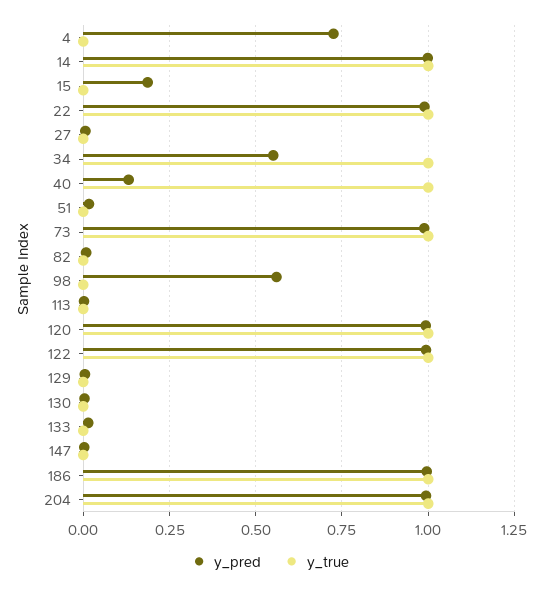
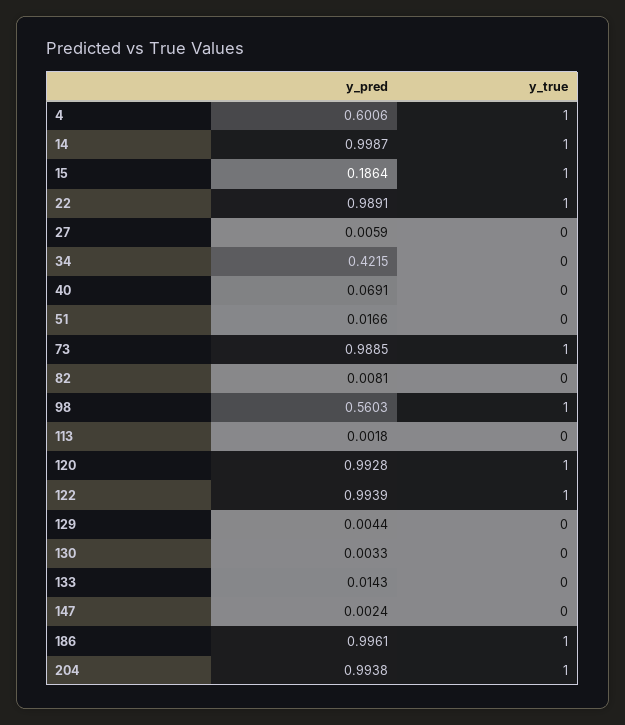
  {
    "y_pred": {
-     "4": 0.725,
+     "4": 0.6006,
      "14": 0.9987,
      "15": 0.1864,
      "22": 0.9891,
      "27": 0.0059,
-     "34": 0.55,
+     "34": 0.4215,
-     "40": 0.125,
+     "40": 0.0691,
      "51": 0.0166,
      "73": 0.9885,
      "82": 0.0081,
      "98": 0.5603,
      "113": 0.0018,
      "120": 0.9928,
      "122": 0.9939,
      "129": 0.0044,
      "130": 0.0033,
      "133": 0.0143,
      "147": 0.0024,
      "186": 0.9961,
      "204": 0.9938
    },
    "y_true": {
-     "4": 0,
+     "4": 1,
      "14": 1,
-     "15": 0,
+     "15": 1,
      "22": 1,
      "27": 0,
-     "34": 1,
+     "34": 0,
-     "40": 1,
+     "40": 0,
      "51": 0,
      "73": 1,
      "82": 0,
-     "98": 0,
+     "98": 1,
      "113": 0,
      "120": 1,
      "122": 1,
      "129": 0,
      "130": 0,
      "133": 0,
      "147": 0,
      "186": 1,
      "204": 1
    }
  }

